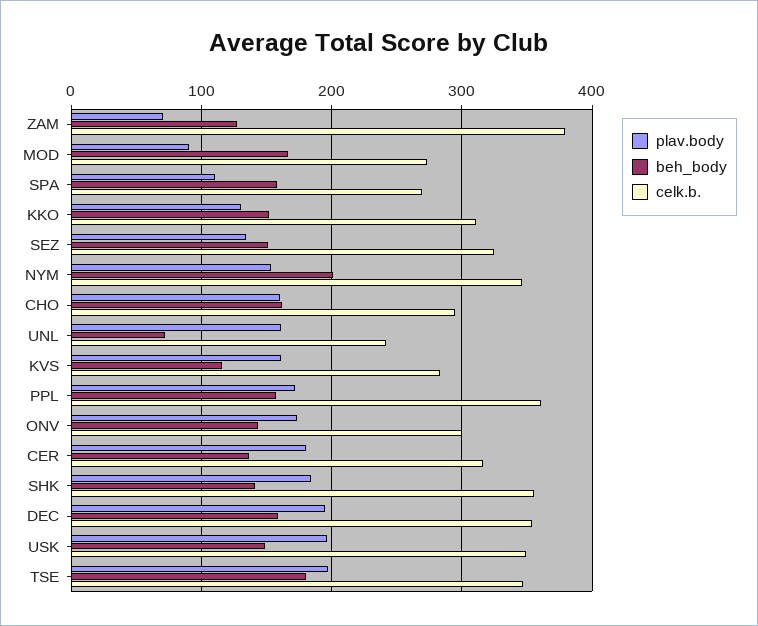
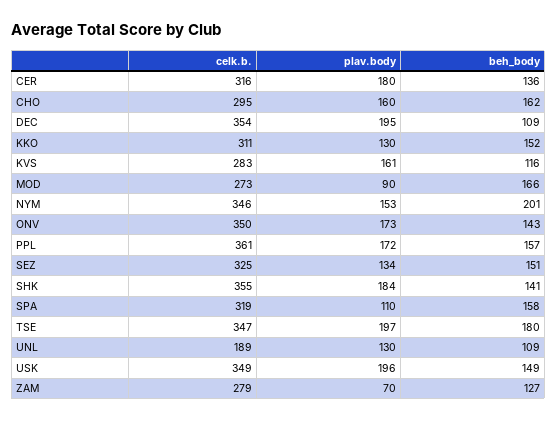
  {
    "plav.body": {
      "ZAM": 70,
      "MOD": 90,
      "SPA": 110,
      "KKO": 130,
      "SEZ": 134,
      "NYM": 153,
      "CHO": 160,
-     "UNL": 160,
+     "UNL": 130,
      "KVS": 161,
      "PPL": 172,
      "ONV": 173,
      "CER": 180,
      "SHK": 184,
      "DEC": 195,
      "USK": 196,
      "TSE": 197
    },
    "beh_body": {
      "ZAM": 127,
      "MOD": 166,
      "SPA": 158,
      "KKO": 152,
      "SEZ": 151,
      "NYM": 201,
      "CHO": 162,
-     "UNL": 70,
+     "UNL": 109,
      "KVS": 116,
      "PPL": 157,
      "ONV": 143,
      "CER": 136,
      "SHK": 141,
-     "DEC": 160,
+     "DEC": 109,
      "USK": 149,
      "TSE": 180
    },
    "celk.b.": {
-     "ZAM": 380,
+     "ZAM": 279,
      "MOD": 273,
-     "SPA": 270,
+     "SPA": 319,
      "KKO": 311,
      "SEZ": 325,
      "NYM": 346,
      "CHO": 295,
-     "UNL": 240,
+     "UNL": 189,
      "KVS": 283,
      "PPL": 361,
-     "ONV": 300,
+     "ONV": 350,
      "CER": 316,
      "SHK": 355,
      "DEC": 354,
      "USK": 349,
      "TSE": 347
    }
  }

